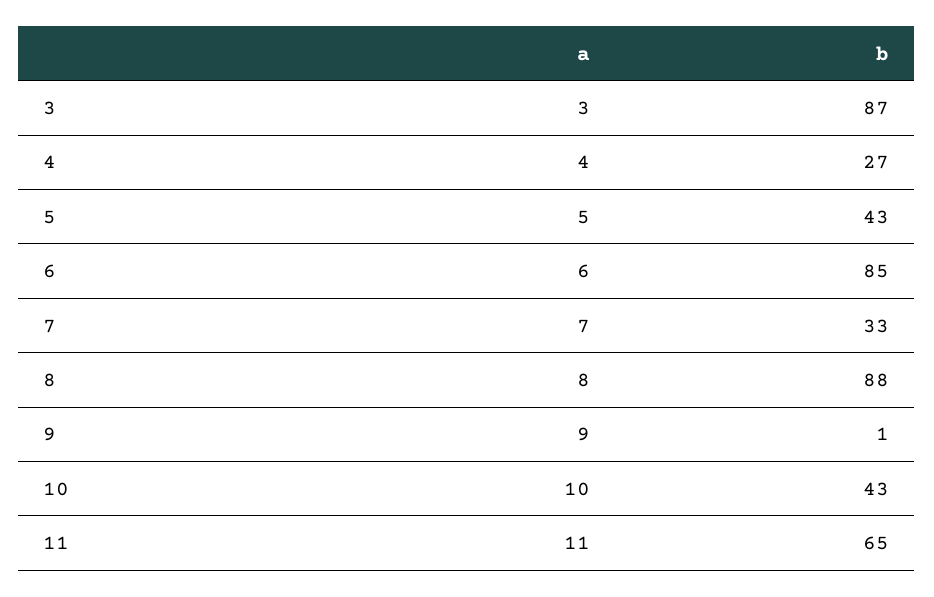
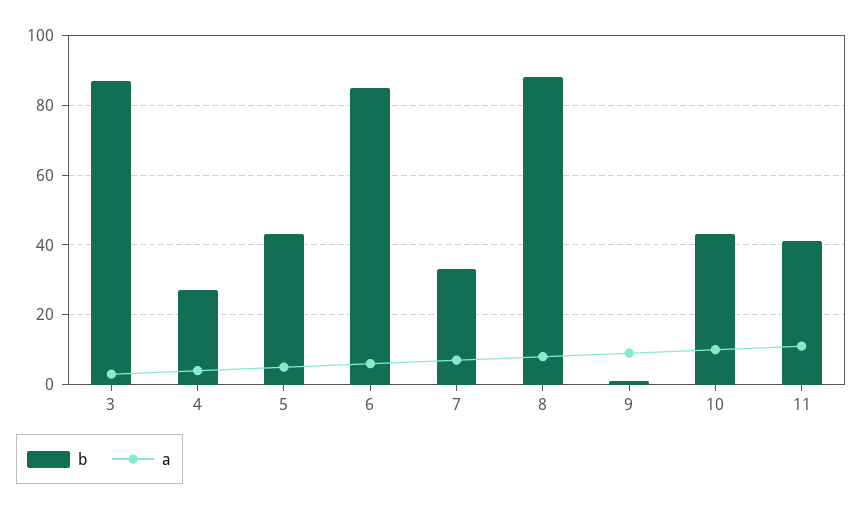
  {
    "a": {
      "3": 3,
      "4": 4,
      "5": 5,
      "6": 6,
      "7": 7,
      "8": 8,
      "9": 9,
      "10": 10,
      "11": 11
    },
    "b": {
      "3": 87,
      "4": 27,
      "5": 43,
      "6": 85,
      "7": 33,
      "8": 88,
      "9": 1,
      "10": 43,
-     "11": 65
+     "11": 40
    }
  }

